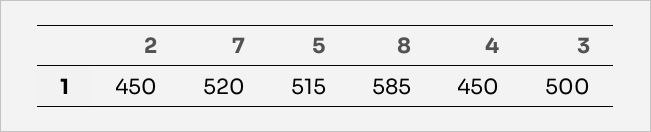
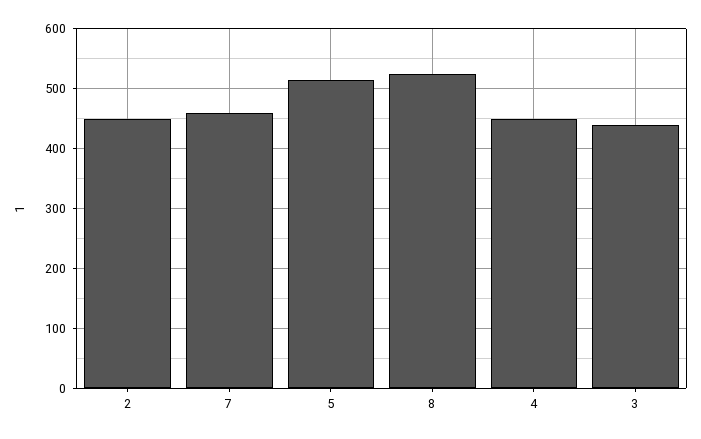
  {
    "2": 450,
-   "7": 520,
+   "7": 460,
    "5": 515,
-   "8": 585,
+   "8": 520,
    "4": 450,
-   "3": 500
+   "3": 440
  }

